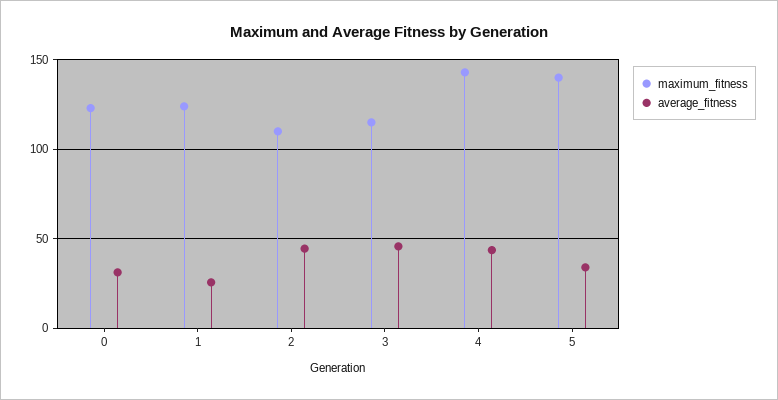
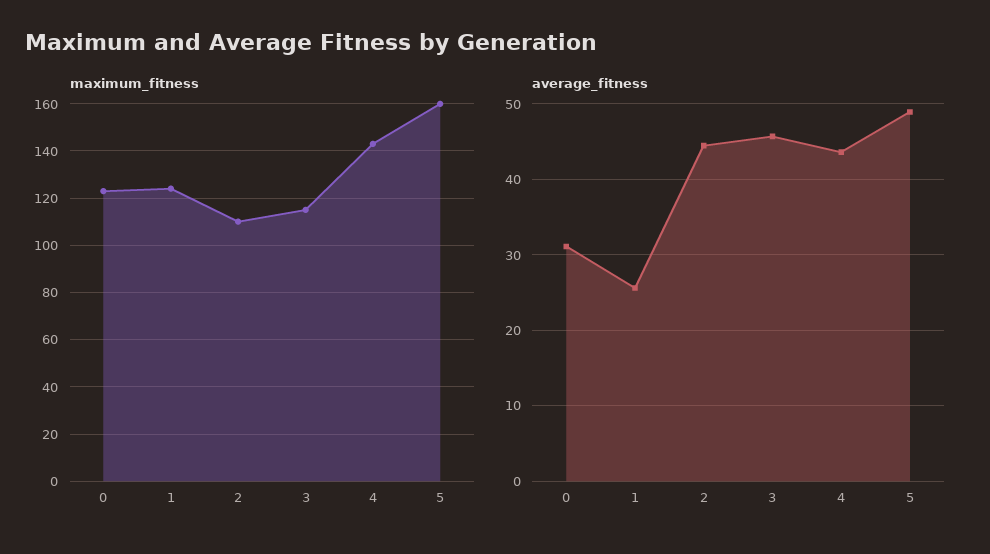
  {
    "maximum_fitness": {
      "0": 125,
      "1": 125,
      "2": 110,
      "3": 115,
      "4": 145,
-     "5": 140
+     "5": 160
    },
    "average_fitness": {
      "0": 31,
      "1": 26,
      "2": 44,
      "3": 46,
      "4": 44,
-     "5": 35
+     "5": 49
    }
  }

